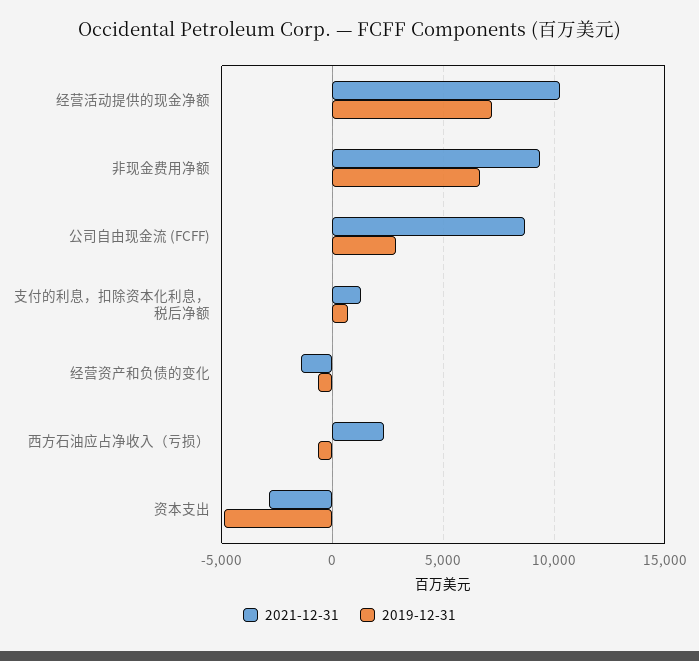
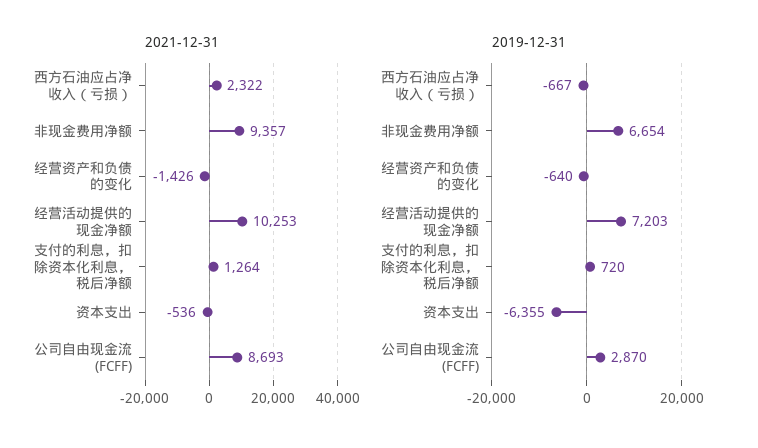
  {
    "2021-12-31": {
      "经营活动提供的现金净额": 10253,
      "非现金费用净额": 9357,
      "公司自由现金流 (FCFF)": 8693,
      "支付的利息，扣除资本化利息，税后净额": 1264,
      "经营资产和负债的变化": -1426,
      "西方石油应占净收入（亏损）": 2322,
-     "资本支出": -3000
+     "资本支出": -536
    },
    "2019-12-31": {
      "经营活动提供的现金净额": 7203,
      "非现金费用净额": 6654,
      "公司自由现金流 (FCFF)": 2870,
      "支付的利息，扣除资本化利息，税后净额": 720,
      "经营资产和负债的变化": -640,
      "西方石油应占净收入（亏损）": -667,
-     "资本支出": -5000
+     "资本支出": -6355
    }
  }

